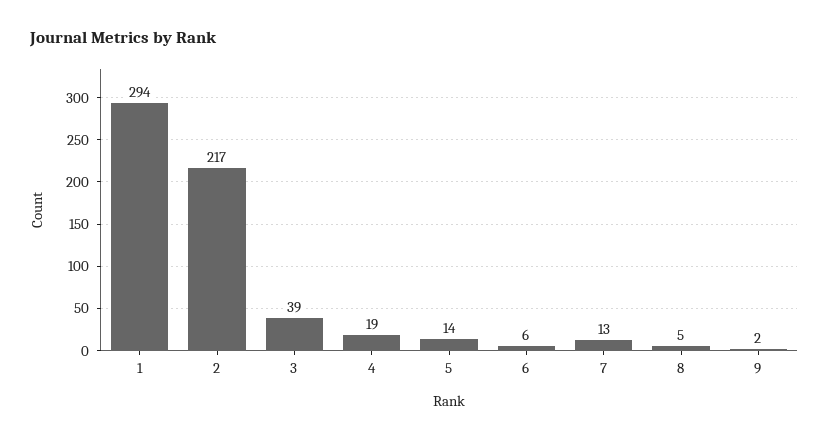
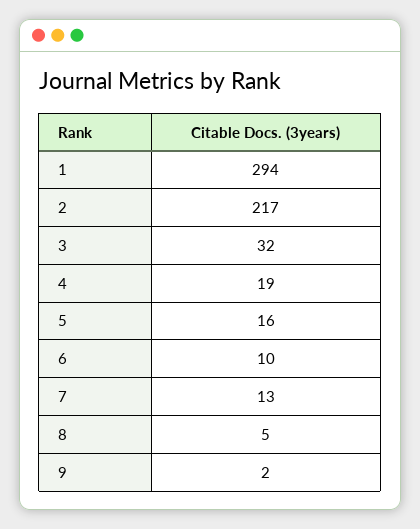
  {
    "1": 294,
    "2": 217,
-   "3": 39,
+   "3": 32,
    "4": 19,
-   "5": 14,
+   "5": 16,
-   "6": 6,
+   "6": 10,
    "7": 13,
    "8": 5,
    "9": 2
  }

